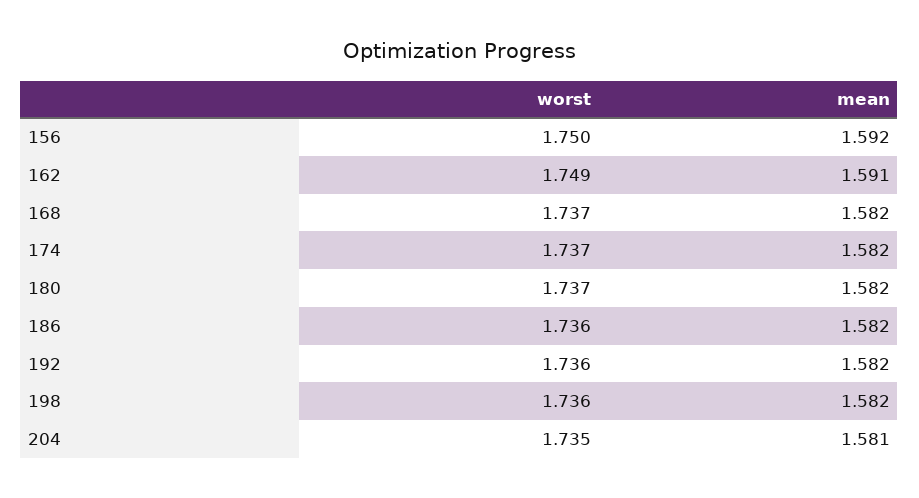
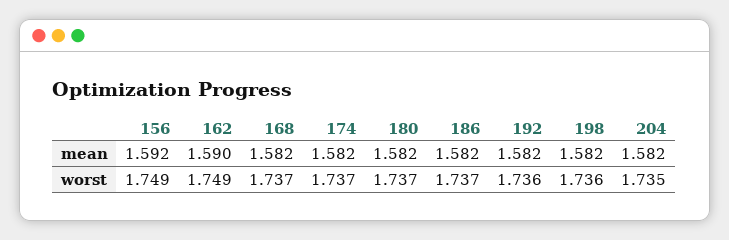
  {
    "worst": {
-     "156": 1.75,
+     "156": 1.749,
      "162": 1.749,
      "168": 1.737,
      "174": 1.737,
      "180": 1.737,
-     "186": 1.736,
+     "186": 1.737,
      "192": 1.736,
      "198": 1.736,
      "204": 1.735
    },
    "mean": {
      "156": 1.592,
-     "162": 1.591,
+     "162": 1.59,
      "168": 1.582,
      "174": 1.582,
      "180": 1.582,
      "186": 1.582,
      "192": 1.582,
      "198": 1.582,
-     "204": 1.581
+     "204": 1.582
    }
  }

